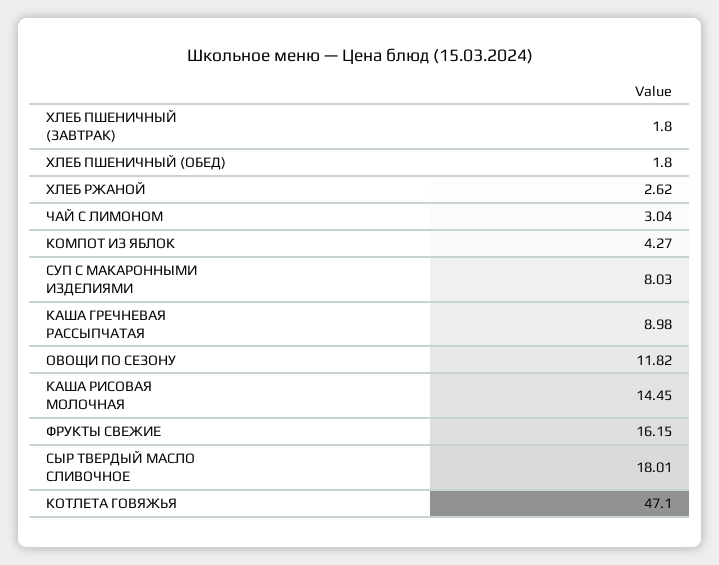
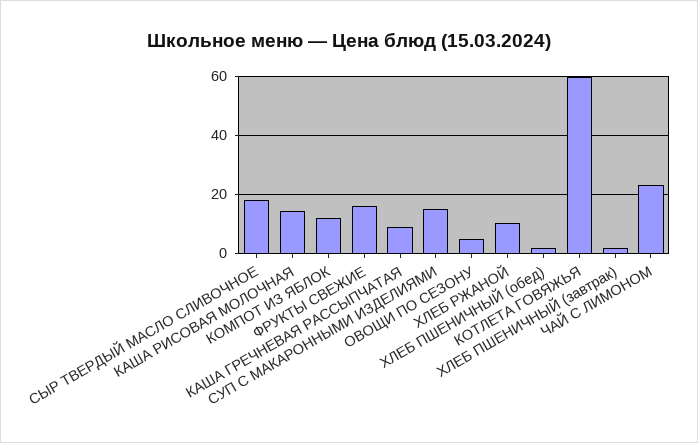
  {
    "ХЛЕБ ПШЕНИЧНЫЙ (ЗАВТРАК)": 1.8,
    "ХЛЕБ ПШЕНИЧНЫЙ (ОБЕД)": 1.8,
-   "ХЛЕБ РЖАНОЙ": 2.62,
+   "ХЛЕБ РЖАНОЙ": 10,
-   "ЧАЙ С ЛИМОНОМ": 3.04,
+   "ЧАЙ С ЛИМОНОМ": 22.5,
-   "КОМПОТ ИЗ ЯБЛОК": 4.27,
+   "КОМПОТ ИЗ ЯБЛОК": 12.5,
-   "СУП С МАКАРОННЫМИ ИЗДЕЛИЯМИ": 8.03,
+   "СУП С МАКАРОННЫМИ ИЗДЕЛИЯМИ": 15,
    "КАША ГРЕЧНЕВАЯ РАССЫПЧАТАЯ": 8.98,
-   "ОВОЩИ ПО СЕЗОНУ": 11.82,
+   "ОВОЩИ ПО СЕЗОНУ": 5,
    "КАША РИСОВАЯ МОЛОЧНАЯ": 14.45,
    "ФРУКТЫ СВЕЖИЕ": 16.15,
    "СЫР ТВЕРДЫЙ МАСЛО СЛИВОЧНОЕ": 18.01,
-   "КОТЛЕТА ГОВЯЖЬЯ": 47.1
+   "КОТЛЕТА ГОВЯЖЬЯ": 60
  }

